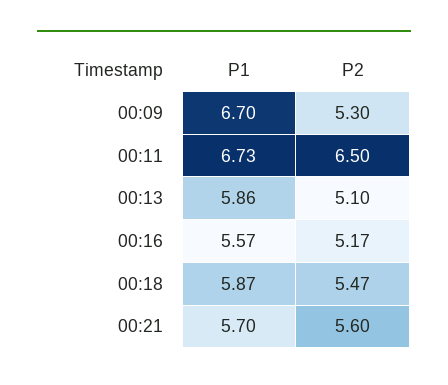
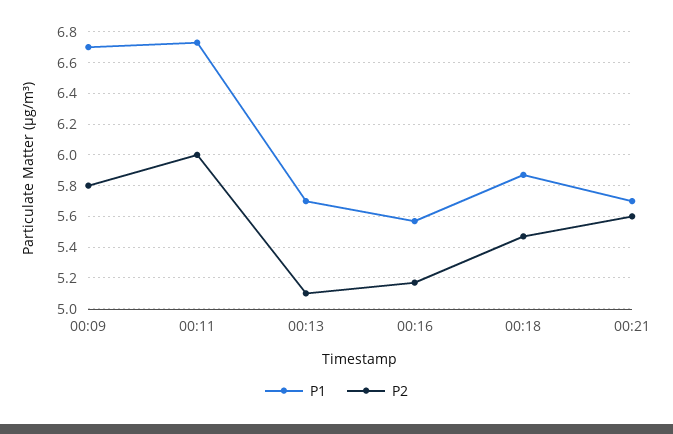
  {
    "P1": {
      "00:09": 6.7,
      "00:11": 6.73,
-     "00:13": 5.86,
+     "00:13": 5.7,
      "00:16": 5.57,
      "00:18": 5.87,
      "00:21": 5.7
    },
    "P2": {
-     "00:09": 5.3,
+     "00:09": 5.8,
-     "00:11": 6.5,
+     "00:11": 6,
      "00:13": 5.1,
      "00:16": 5.17,
      "00:18": 5.47,
      "00:21": 5.6
    }
  }

